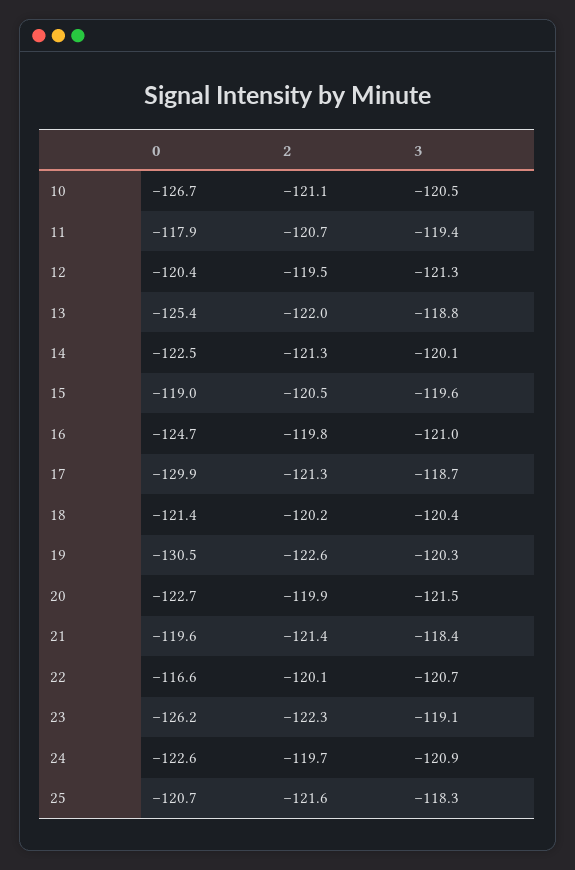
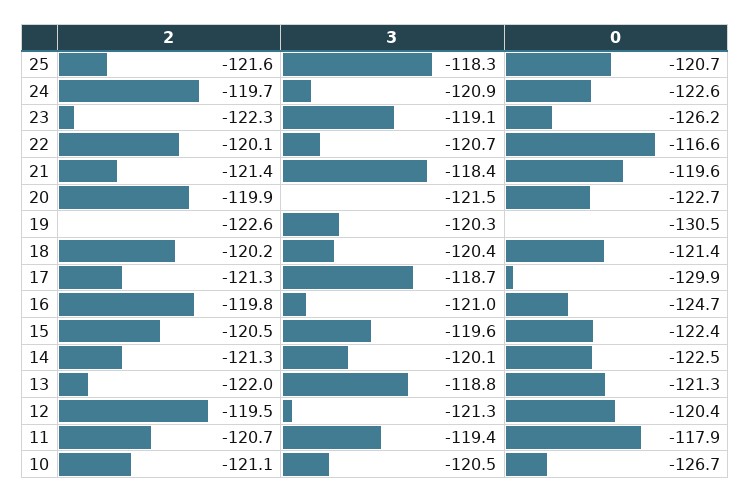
  {
    "0": {
      "10": -126.7,
      "11": -117.9,
      "12": -120.4,
-     "13": -125.4,
+     "13": -121.3,
      "14": -122.5,
-     "15": -119,
+     "15": -122.4,
      "16": -124.7,
      "17": -129.9,
      "18": -121.4,
      "19": -130.5,
      "20": -122.7,
      "21": -119.6,
      "22": -116.6,
      "23": -126.2,
      "24": -122.6,
      "25": -120.7
    },
    "2": {
      "10": -121.1,
      "11": -120.7,
      "12": -119.5,
      "13": -122,
      "14": -121.3,
      "15": -120.5,
      "16": -119.8,
      "17": -121.3,
      "18": -120.2,
      "19": -122.6,
      "20": -119.9,
      "21": -121.4,
      "22": -120.1,
      "23": -122.3,
      "24": -119.7,
      "25": -121.6
    },
    "3": {
      "10": -120.5,
      "11": -119.4,
      "12": -121.3,
      "13": -118.8,
      "14": -120.1,
      "15": -119.6,
      "16": -121,
      "17": -118.7,
      "18": -120.4,
      "19": -120.3,
      "20": -121.5,
      "21": -118.4,
      "22": -120.7,
      "23": -119.1,
      "24": -120.9,
      "25": -118.3
    }
  }

